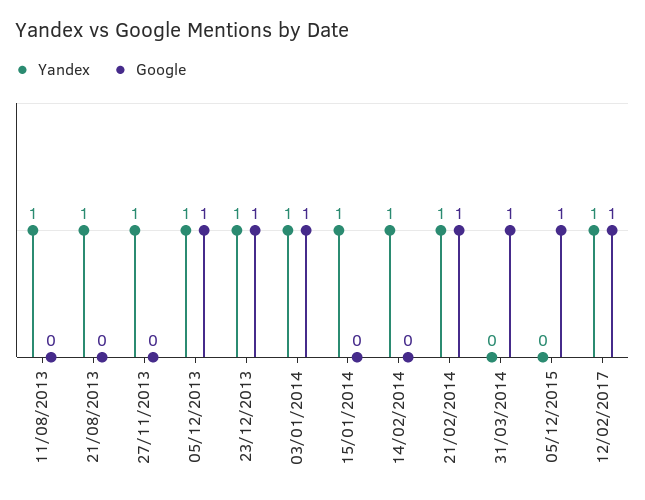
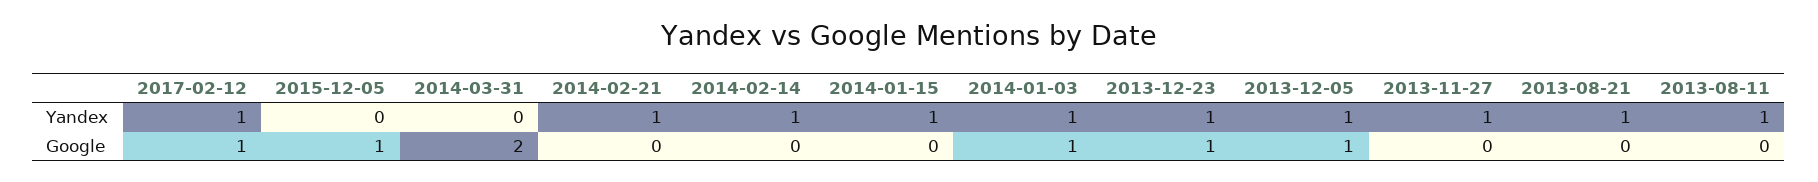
  {
    "Yandex": {
      "11/08/2013": 1,
      "21/08/2013": 1,
      "27/11/2013": 1,
      "05/12/2013": 1,
      "23/12/2013": 1,
      "03/01/2014": 1,
      "15/01/2014": 1,
      "14/02/2014": 1,
      "21/02/2014": 1,
      "31/03/2014": 0,
      "05/12/2015": 0,
      "12/02/2017": 1
    },
    "Google": {
      "11/08/2013": 0,
      "21/08/2013": 0,
      "27/11/2013": 0,
      "05/12/2013": 1,
      "23/12/2013": 1,
      "03/01/2014": 1,
      "15/01/2014": 0,
      "14/02/2014": 0,
-     "21/02/2014": 1,
+     "21/02/2014": 0,
-     "31/03/2014": 1,
+     "31/03/2014": 2,
      "05/12/2015": 1,
      "12/02/2017": 1
    }
  }

